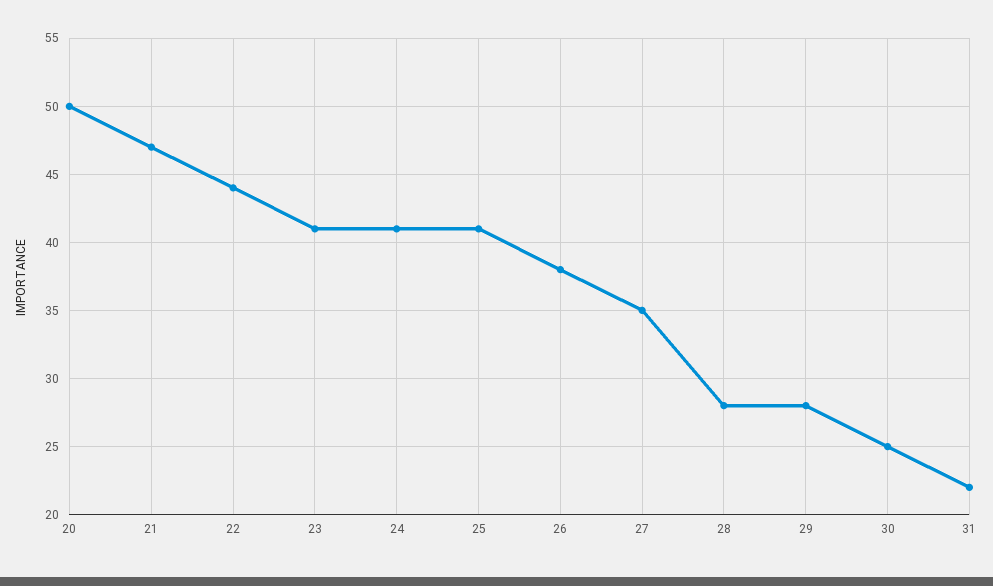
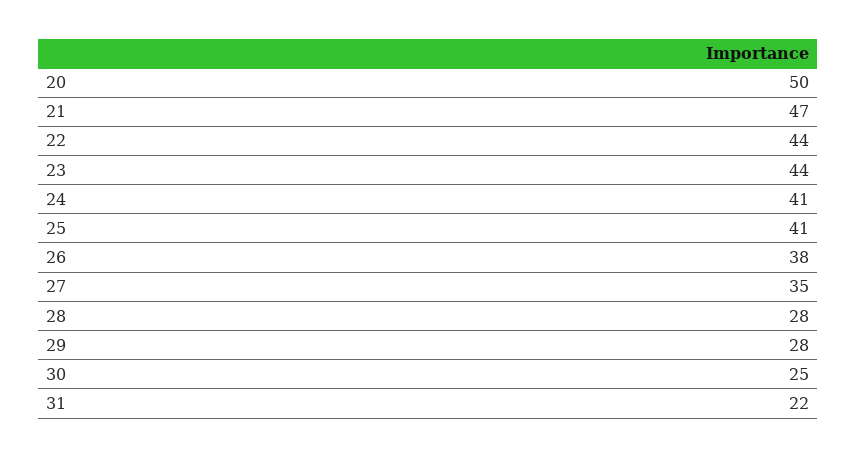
  {
    "20": 50,
    "21": 47,
    "22": 44,
-   "23": 41,
+   "23": 44,
    "24": 41,
    "25": 41,
    "26": 38,
    "27": 35,
    "28": 28,
    "29": 28,
    "30": 25,
    "31": 22
  }

